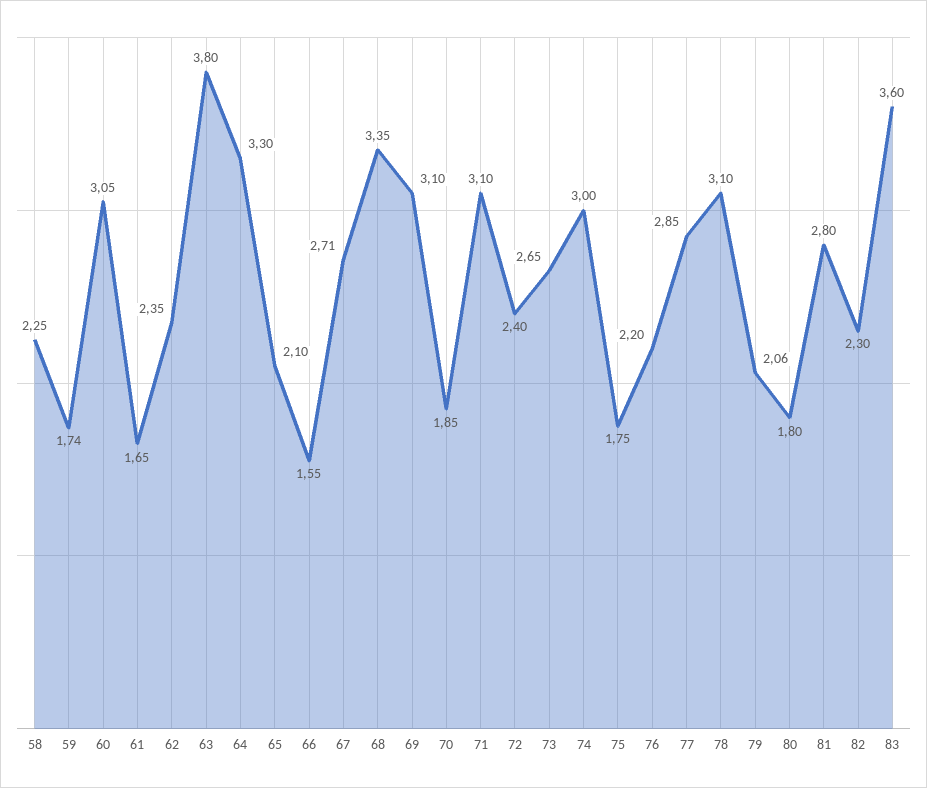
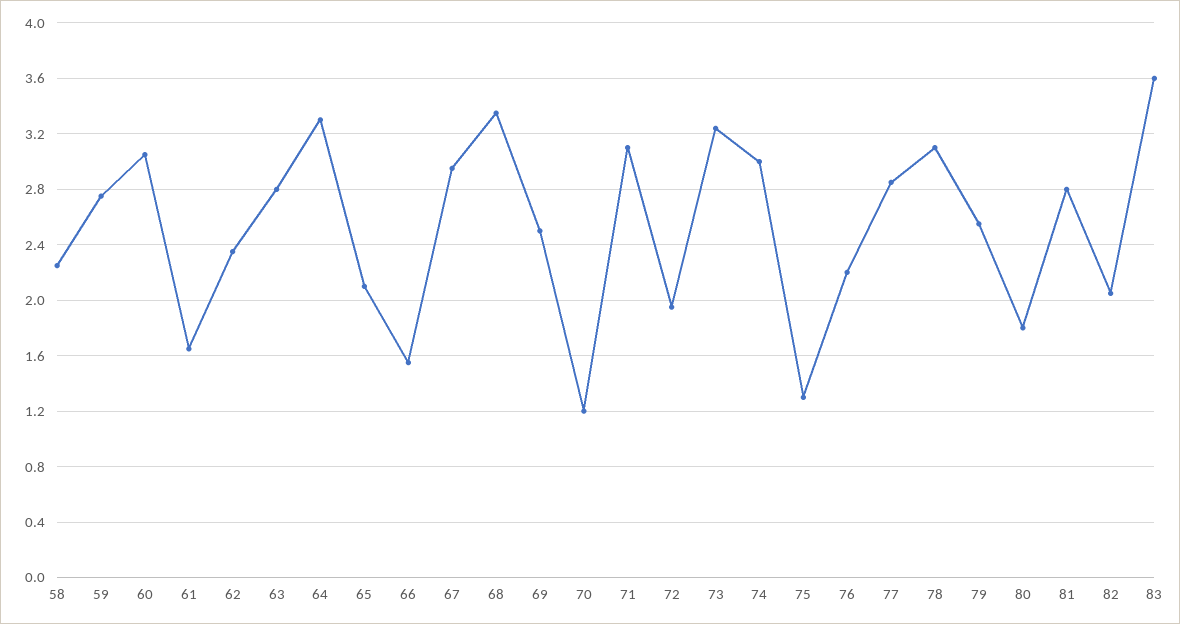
  {
    "58": 2.25,
-   "59": 1.74,
+   "59": 2.75,
    "60": 3.05,
    "61": 1.65,
    "62": 2.35,
-   "63": 3.8,
+   "63": 2.8,
    "64": 3.3,
    "65": 2.1,
    "66": 1.55,
-   "67": 2.71,
+   "67": 2.95,
    "68": 3.35,
-   "69": 3.1,
+   "69": 2.5,
-   "70": 1.85,
+   "70": 1.2,
    "71": 3.1,
-   "72": 2.4,
+   "72": 1.95,
-   "73": 2.65,
+   "73": 3.25,
    "74": 3,
-   "75": 1.75,
+   "75": 1.3,
    "76": 2.2,
    "77": 2.85,
    "78": 3.1,
-   "79": 2.06,
+   "79": 2.55,
    "80": 1.8,
    "81": 2.8,
-   "82": 2.3,
+   "82": 2.05,
    "83": 3.6
  }

